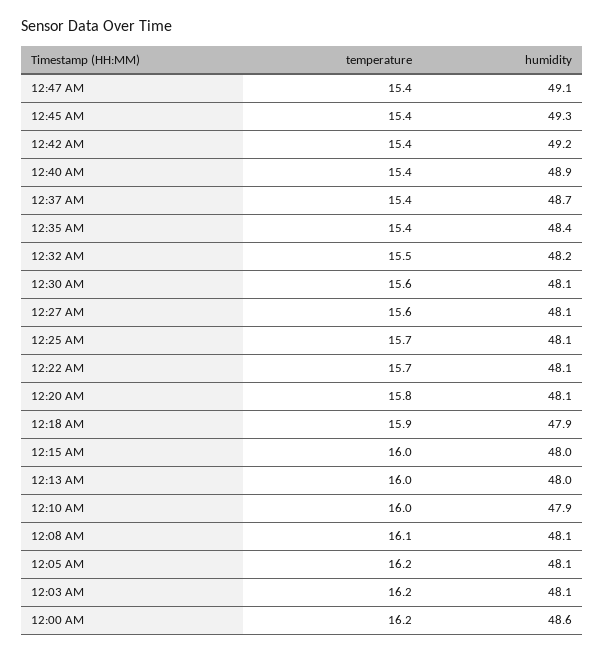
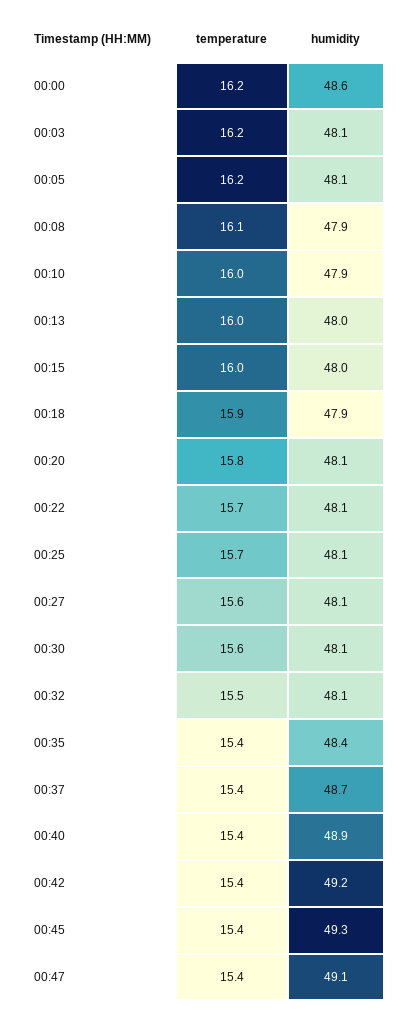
  {
    "temperature": {
      "12:47 AM": 15.4,
      "12:45 AM": 15.4,
      "12:42 AM": 15.4,
      "12:40 AM": 15.4,
      "12:37 AM": 15.4,
      "12:35 AM": 15.4,
      "12:32 AM": 15.5,
      "12:30 AM": 15.6,
      "12:27 AM": 15.6,
      "12:25 AM": 15.7,
      "12:22 AM": 15.7,
      "12:20 AM": 15.8,
      "12:18 AM": 15.9,
      "12:15 AM": 16,
      "12:13 AM": 16,
      "12:10 AM": 16,
      "12:08 AM": 16.1,
      "12:05 AM": 16.2,
      "12:03 AM": 16.2,
      "12:00 AM": 16.2
    },
    "humidity": {
      "12:47 AM": 49.1,
      "12:45 AM": 49.3,
      "12:42 AM": 49.2,
      "12:40 AM": 48.9,
      "12:37 AM": 48.7,
      "12:35 AM": 48.4,
-     "12:32 AM": 48.2,
+     "12:32 AM": 48.1,
      "12:30 AM": 48.1,
      "12:27 AM": 48.1,
      "12:25 AM": 48.1,
      "12:22 AM": 48.1,
      "12:20 AM": 48.1,
      "12:18 AM": 47.9,
      "12:15 AM": 48,
      "12:13 AM": 48,
      "12:10 AM": 47.9,
-     "12:08 AM": 48.1,
+     "12:08 AM": 47.9,
      "12:05 AM": 48.1,
      "12:03 AM": 48.1,
      "12:00 AM": 48.6
    }
  }

